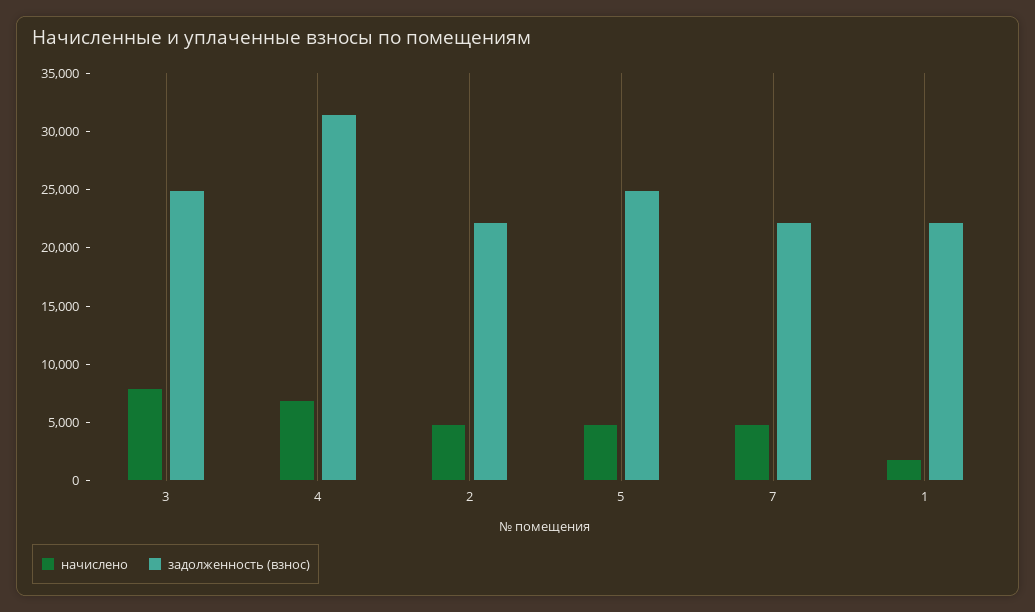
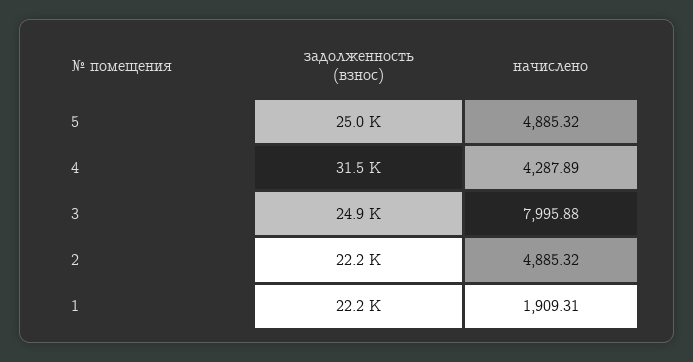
  {
    "начислено": {
      "3": 7995.88,
-     "4": 7000,
+     "4": 4287.89,
      "2": 4885.32,
      "5": 4885.32,
-     "7": 5000,
      "1": 1909.31
    },
    "задолженность (взнос)": {
      "3": 24900,
      "4": 31500,
      "2": 22200,
      "5": 25000,
-     "7": 22000,
      "1": 22200
    }
  }

